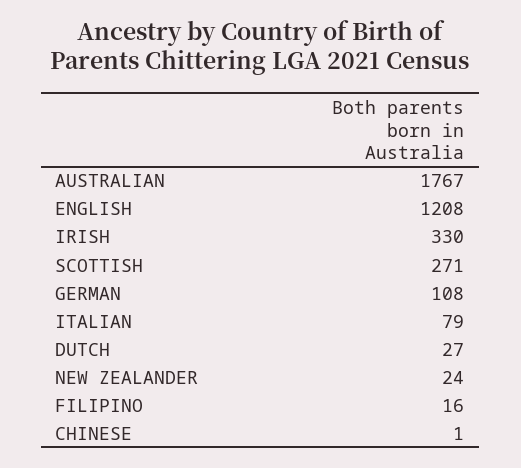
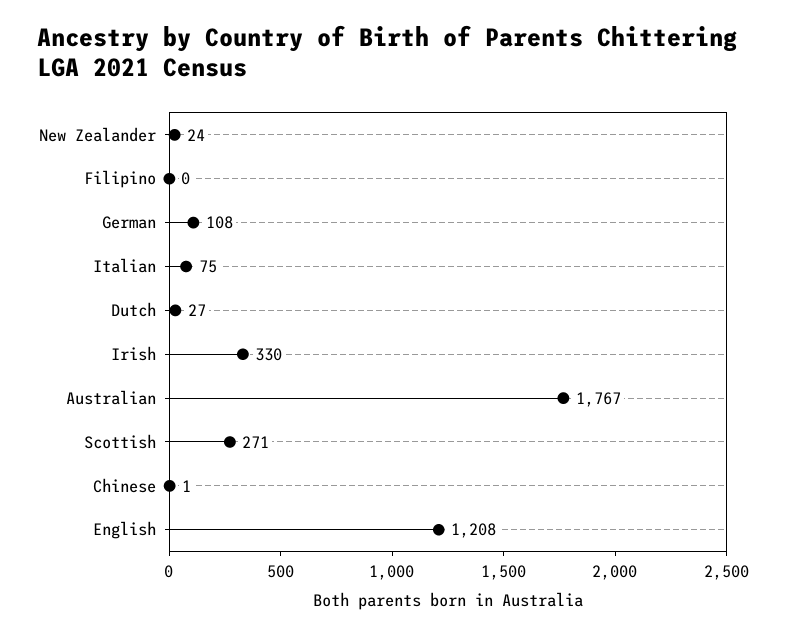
  {
    "AUSTRALIAN": 1767,
    "ENGLISH": 1208,
    "IRISH": 330,
    "SCOTTISH": 271,
    "GERMAN": 108,
-   "ITALIAN": 79,
+   "ITALIAN": 75,
    "DUTCH": 27,
    "NEW ZEALANDER": 24,
-   "FILIPINO": 16,
+   "FILIPINO": 0,
    "CHINESE": 1
  }

